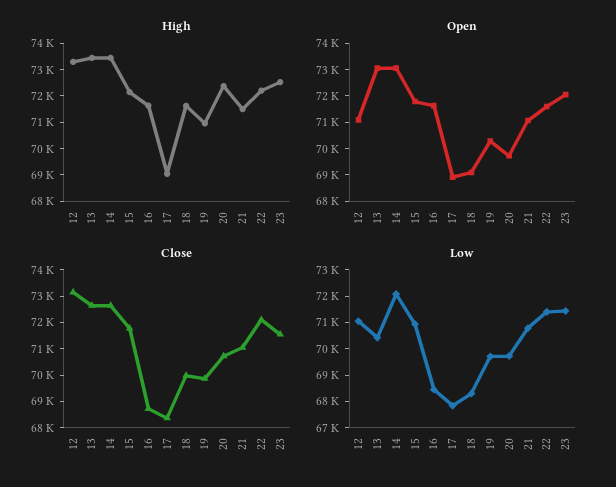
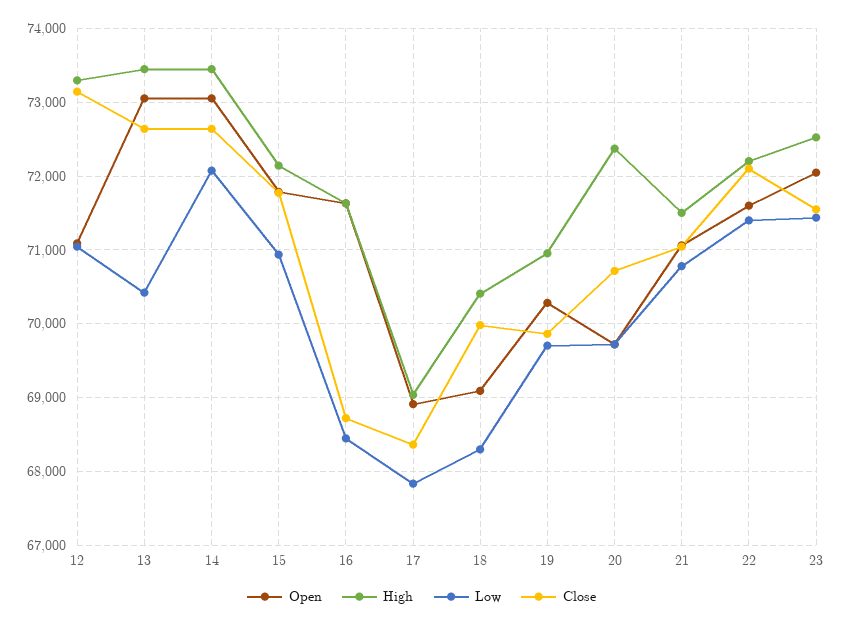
  {
    "High": {
      "12": 73300,
      "13": 73400,
      "14": 73400,
      "15": 72100,
      "16": 71600,
      "17": 69000,
-     "18": 71500,
+     "18": 70400,
      "19": 71000,
      "20": 72400,
      "21": 71500,
      "22": 72200,
      "23": 72500
    },
    "Open": {
      "12": 71100,
      "13": 73100,
      "14": 73100,
      "15": 71800,
      "16": 71600,
      "17": 68900,
      "18": 69100,
      "19": 70300,
      "20": 69700,
      "21": 71100,
      "22": 71600,
      "23": 72000
    },
    "Close": {
      "12": 73100,
      "13": 72600,
      "14": 72600,
      "15": 71800,
      "16": 68700,
      "17": 68400,
      "18": 70000,
      "19": 69900,
      "20": 70700,
      "21": 71000,
      "22": 72100,
      "23": 71500
    },
    "Low": {
      "12": 71000,
      "13": 70400,
      "14": 72100,
      "15": 70900,
      "16": 68400,
      "17": 67800,
      "18": 68300,
      "19": 69700,
      "20": 69700,
      "21": 70800,
      "22": 71400,
      "23": 71400
    }
  }

